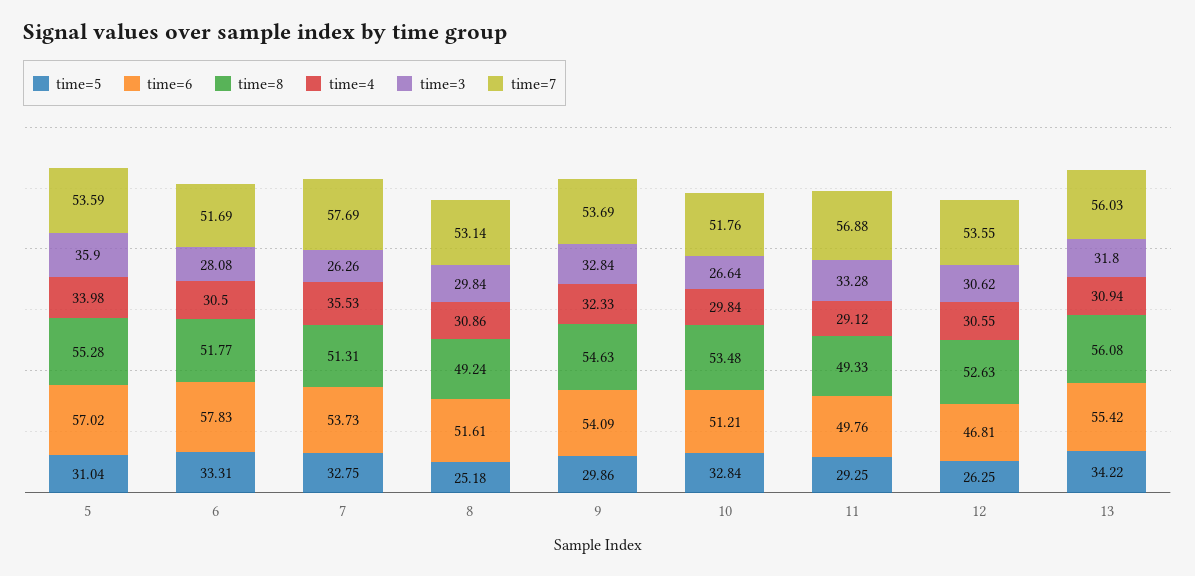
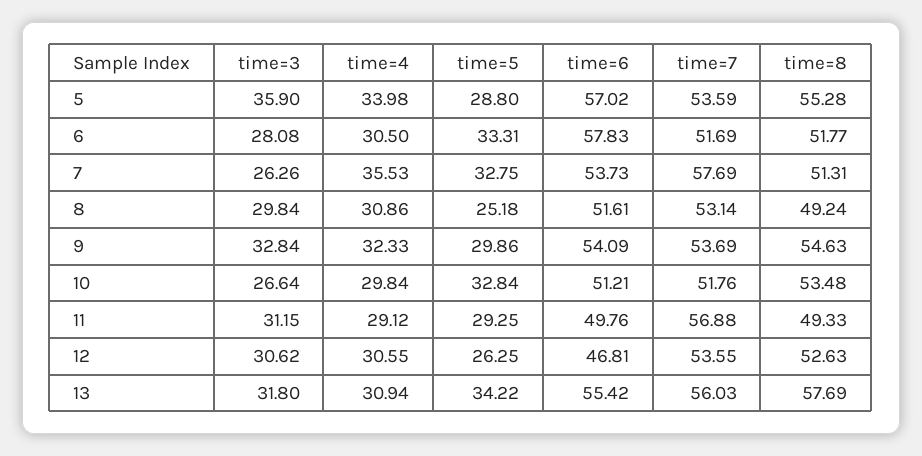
  {
    "time=5": {
-     "5": 31.04,
+     "5": 28.8,
      "6": 33.31,
      "7": 32.75,
      "8": 25.18,
      "9": 29.86,
      "10": 32.84,
      "11": 29.25,
      "12": 26.25,
      "13": 34.22
    },
    "time=6": {
      "5": 57.02,
      "6": 57.83,
      "7": 53.73,
      "8": 51.61,
      "9": 54.09,
      "10": 51.21,
      "11": 49.76,
      "12": 46.81,
      "13": 55.42
    },
    "time=8": {
      "5": 55.28,
      "6": 51.77,
      "7": 51.31,
      "8": 49.24,
      "9": 54.63,
      "10": 53.48,
      "11": 49.33,
      "12": 52.63,
-     "13": 56.08
+     "13": 57.69
    },
    "time=4": {
      "5": 33.98,
      "6": 30.5,
      "7": 35.53,
      "8": 30.86,
      "9": 32.33,
      "10": 29.84,
      "11": 29.12,
      "12": 30.55,
      "13": 30.94
    },
    "time=3": {
      "5": 35.9,
      "6": 28.08,
      "7": 26.26,
      "8": 29.84,
      "9": 32.84,
      "10": 26.64,
-     "11": 33.28,
+     "11": 31.15,
      "12": 30.62,
      "13": 31.8
    },
    "time=7": {
      "5": 53.59,
      "6": 51.69,
      "7": 57.69,
      "8": 53.14,
      "9": 53.69,
      "10": 51.76,
      "11": 56.88,
      "12": 53.55,
      "13": 56.03
    }
  }

